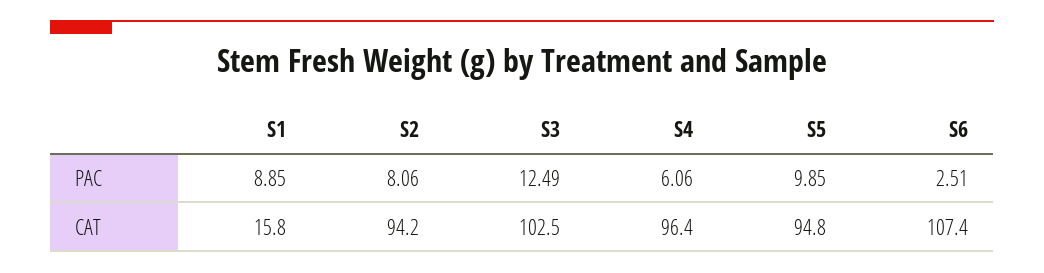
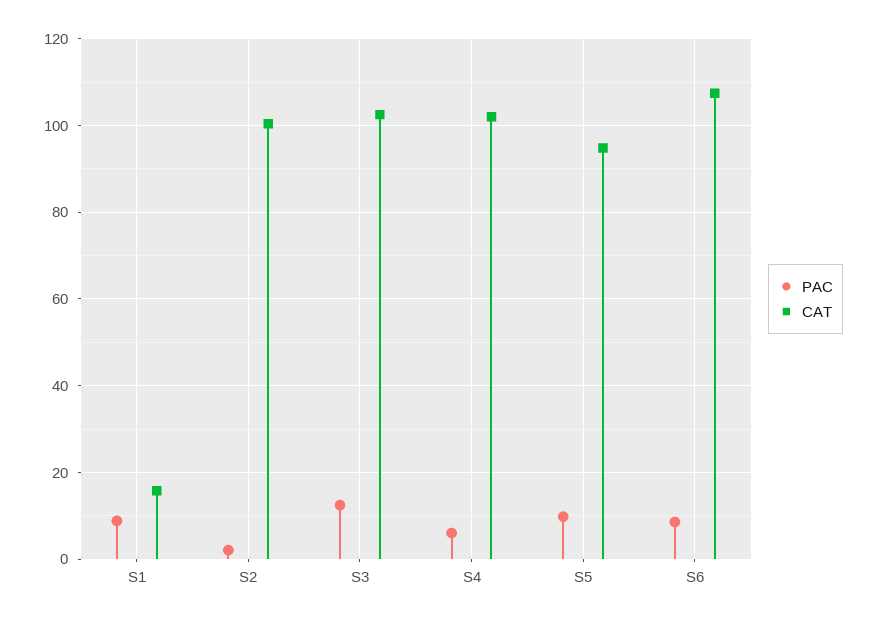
  {
    "PAC": {
      "S1": 8.85,
-     "S2": 8.06,
+     "S2": 2,
      "S3": 12.49,
      "S4": 6.06,
      "S5": 9.85,
-     "S6": 2.51
+     "S6": 8
    },
    "CAT": {
      "S1": 15.8,
-     "S2": 94.2,
+     "S2": 100,
      "S3": 102.5,
-     "S4": 96.4,
+     "S4": 102,
      "S5": 94.8,
      "S6": 107.4
    }
  }

